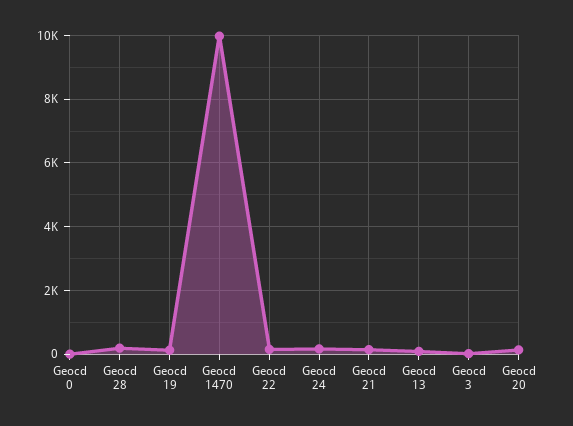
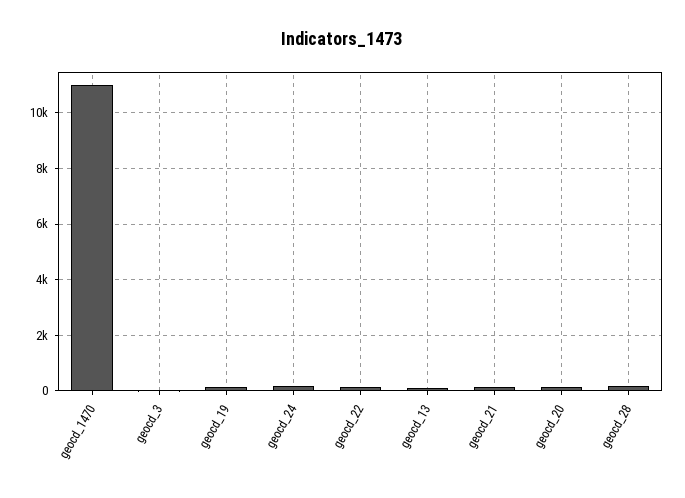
  {
-   "Geocd 0": 0,
    "Geocd 28": 200,
    "Geocd 19": 200,
-   "Geocd 1470": 10000,
+   "Geocd 1470": 11000,
    "Geocd 22": 200,
    "Geocd 24": 200,
    "Geocd 21": 200,
    "Geocd 13": 0,
    "Geocd 3": 0,
    "Geocd 20": 200
  }

